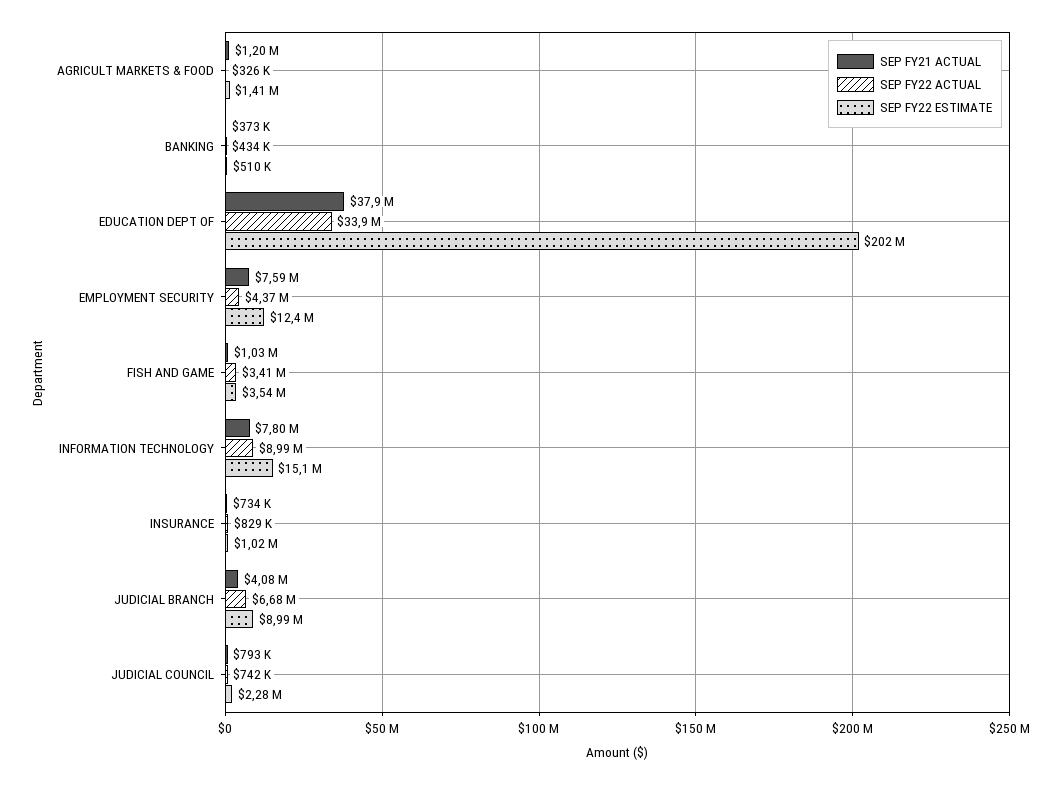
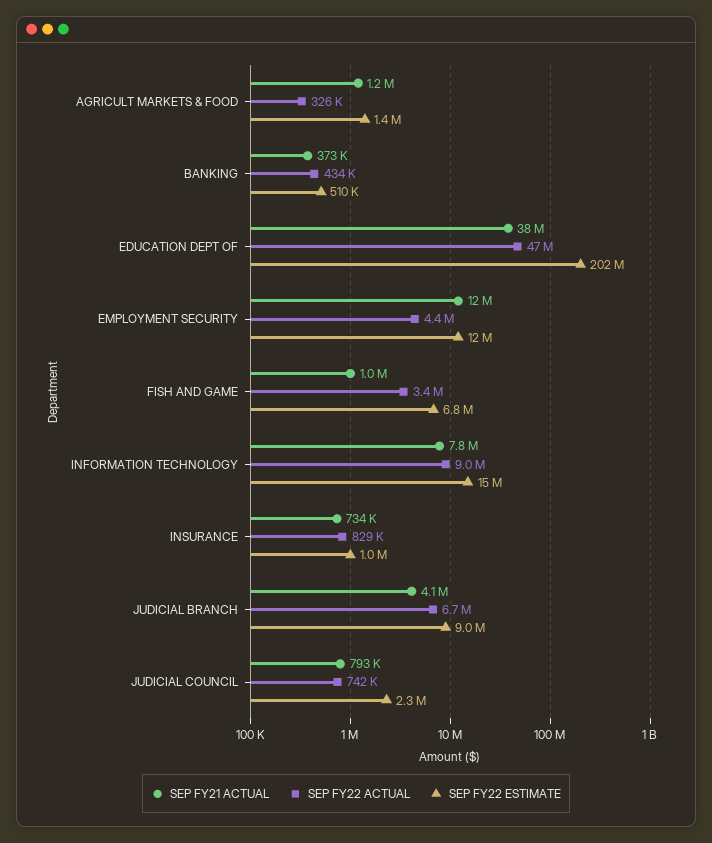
  {
    "SEP FY21 ACTUAL": {
      "AGRICULT MARKETS & FOOD": 1200000,
      "BANKING": 373000,
      "EDUCATION DEPT OF": 37900000,
-     "EMPLOYMENT SECURITY": 7590000,
+     "EMPLOYMENT SECURITY": 12000000,
      "FISH AND GAME": 1030000,
      "INFORMATION TECHNOLOGY": 7800000,
      "INSURANCE": 734000,
      "JUDICIAL BRANCH": 4080000,
      "JUDICIAL COUNCIL": 793000
    },
    "SEP FY22 ACTUAL": {
      "AGRICULT MARKETS & FOOD": 326000,
      "BANKING": 434000,
-     "EDUCATION DEPT OF": 33900000,
+     "EDUCATION DEPT OF": 47000000,
      "EMPLOYMENT SECURITY": 4370000,
      "FISH AND GAME": 3410000,
      "INFORMATION TECHNOLOGY": 8990000,
      "INSURANCE": 829000,
      "JUDICIAL BRANCH": 6680000,
      "JUDICIAL COUNCIL": 742000
    },
    "SEP FY22 ESTIMATE": {
      "AGRICULT MARKETS & FOOD": 1410000,
      "BANKING": 510000,
      "EDUCATION DEPT OF": 202000000,
      "EMPLOYMENT SECURITY": 12400000,
-     "FISH AND GAME": 3540000,
+     "FISH AND GAME": 6800000,
      "INFORMATION TECHNOLOGY": 15100000,
      "INSURANCE": 1020000,
      "JUDICIAL BRANCH": 8990000,
      "JUDICIAL COUNCIL": 2280000
    }
  }

